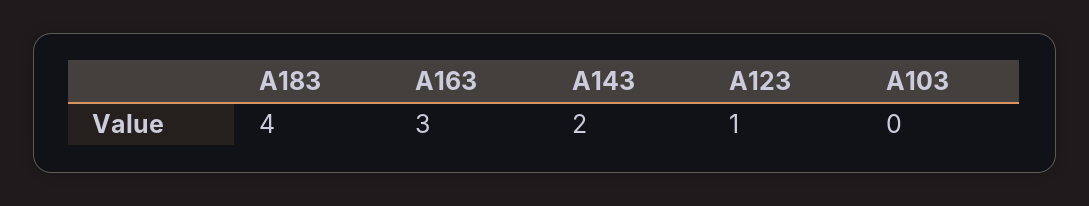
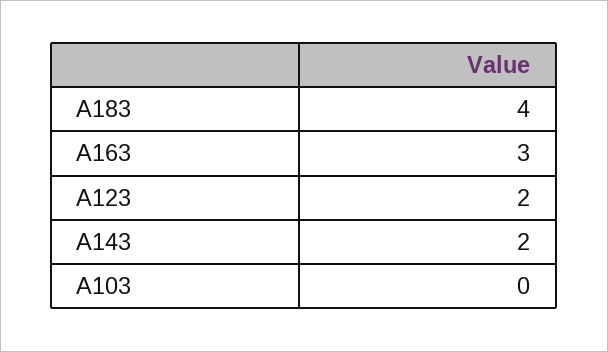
  {
    "A183": 4,
    "A163": 3,
    "A143": 2,
-   "A123": 1,
+   "A123": 2,
    "A103": 0
  }

